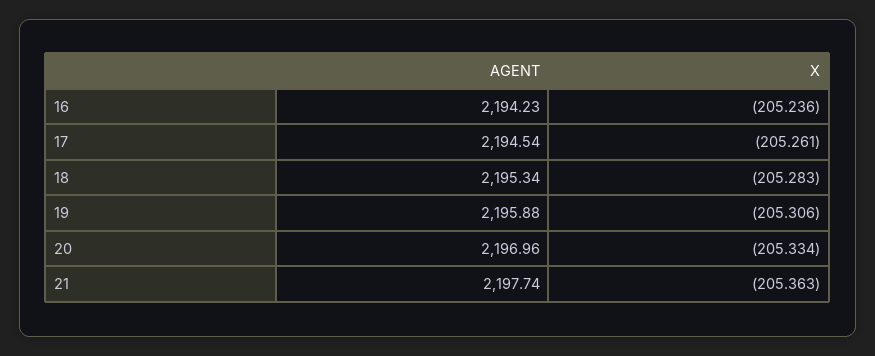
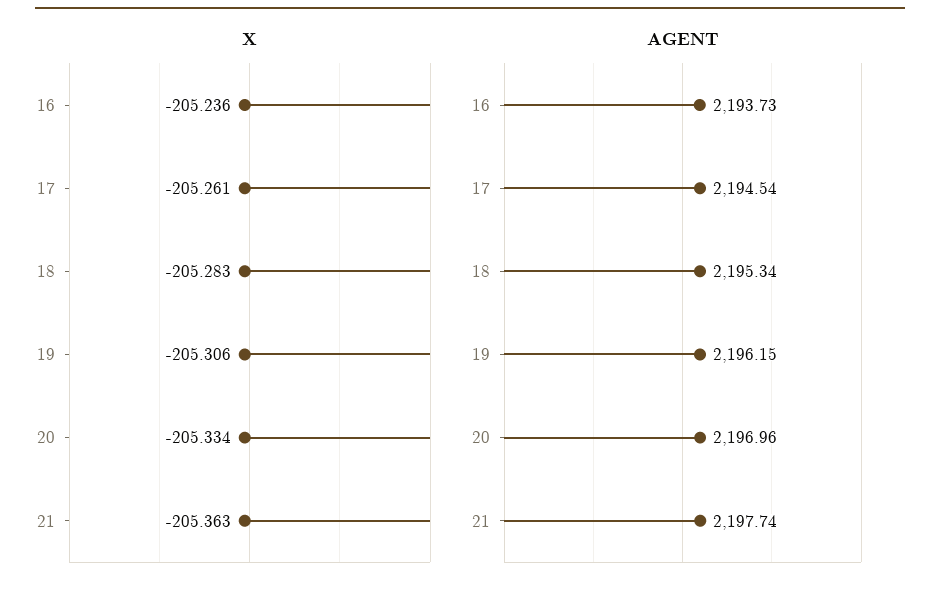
  {
    "AGENT": {
-     "16": 2194.23,
+     "16": 2193.73,
      "17": 2194.54,
      "18": 2195.34,
-     "19": 2195.88,
+     "19": 2196.15,
      "20": 2196.96,
      "21": 2197.74
    },
    "X": {
      "16": -205.236,
      "17": -205.261,
      "18": -205.283,
      "19": -205.306,
      "20": -205.334,
      "21": -205.363
    }
  }

